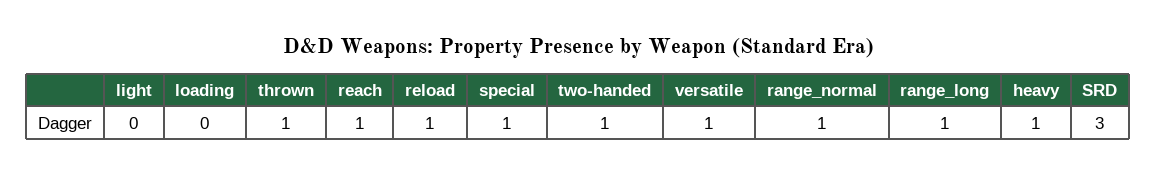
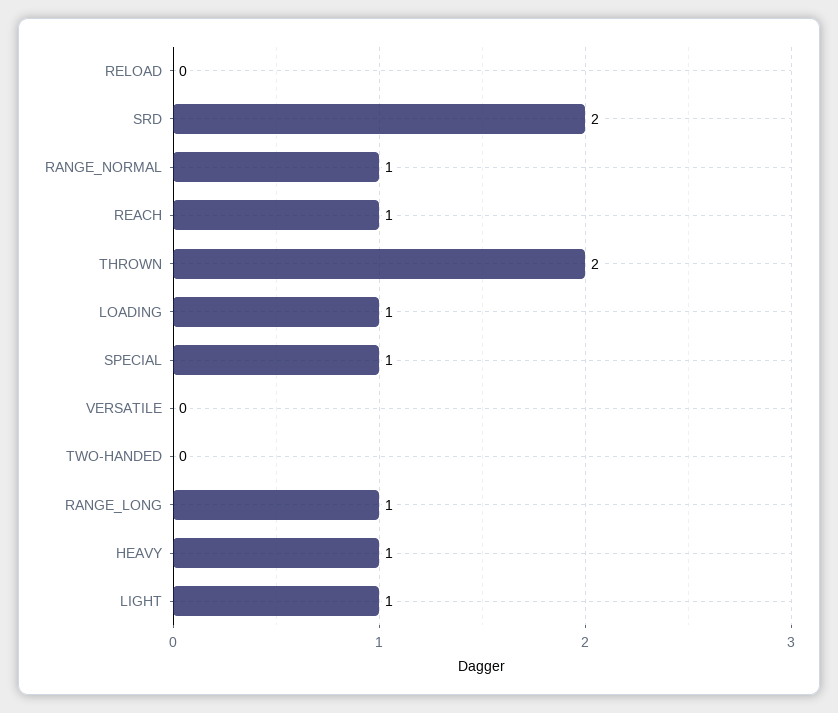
  {
-   "light": 0,
+   "light": 1,
-   "loading": 0,
+   "loading": 1,
-   "thrown": 1,
+   "thrown": 2,
    "reach": 1,
-   "reload": 1,
+   "reload": 0,
    "special": 1,
-   "two-handed": 1,
+   "two-handed": 0,
-   "versatile": 1,
+   "versatile": 0,
    "range_normal": 1,
    "range_long": 1,
    "heavy": 1,
-   "SRD": 3
+   "SRD": 2
  }

